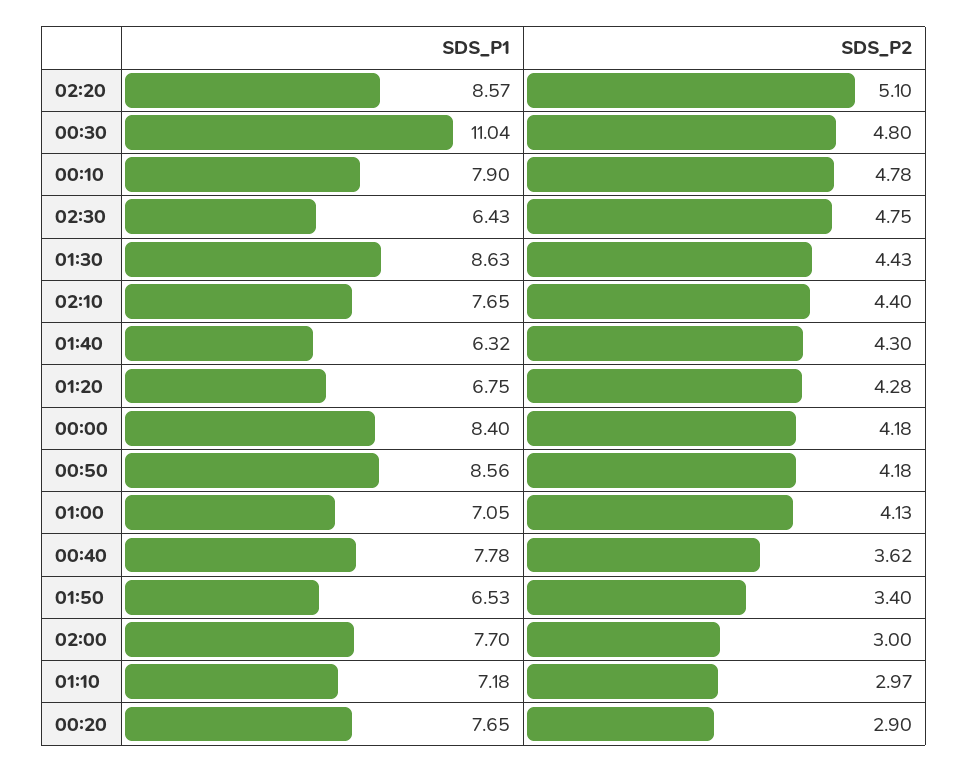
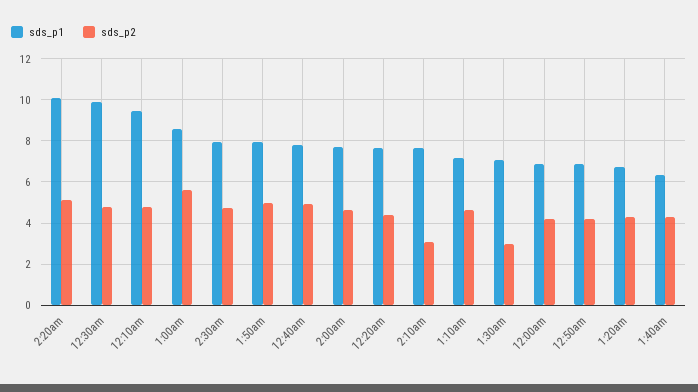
  {
    "SDS_P1": {
-     "02:20": 8.57,
+     "02:20": 10,
-     "00:30": 11.04,
+     "00:30": 10,
-     "00:10": 7.9,
+     "00:10": 9.5,
-     "02:30": 6.43,
+     "02:30": 8,
-     "01:30": 8.63,
+     "01:30": 7,
      "02:10": 7.65,
      "01:40": 6.32,
      "01:20": 6.75,
-     "00:00": 8.4,
+     "00:00": 7,
-     "00:50": 8.56,
+     "00:50": 7,
-     "01:00": 7.05,
+     "01:00": 8.5,
      "00:40": 7.78,
-     "01:50": 6.53,
+     "01:50": 8,
      "02:00": 7.7,
      "01:10": 7.18,
      "00:20": 7.65
    },
    "SDS_P2": {
      "02:20": 5.1,
      "00:30": 4.8,
      "00:10": 4.78,
      "02:30": 4.75,
-     "01:30": 4.43,
+     "01:30": 3,
-     "02:10": 4.4,
+     "02:10": 3,
      "01:40": 4.3,
      "01:20": 4.28,
      "00:00": 4.18,
      "00:50": 4.18,
-     "01:00": 4.13,
+     "01:00": 5.5,
-     "00:40": 3.62,
+     "00:40": 5,
-     "01:50": 3.4,
+     "01:50": 5,
-     "02:00": 3,
+     "02:00": 4.5,
-     "01:10": 2.97,
+     "01:10": 4.5,
-     "00:20": 2.9
+     "00:20": 4.5
    }
  }

